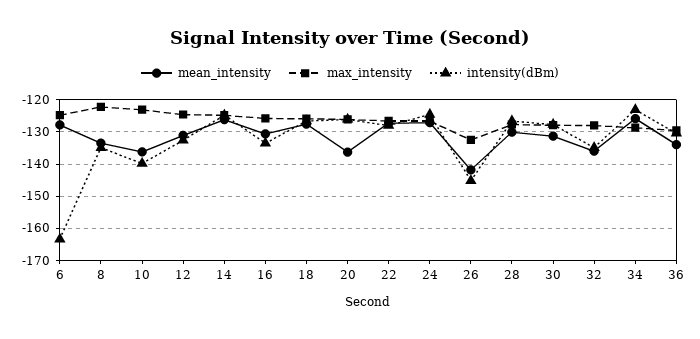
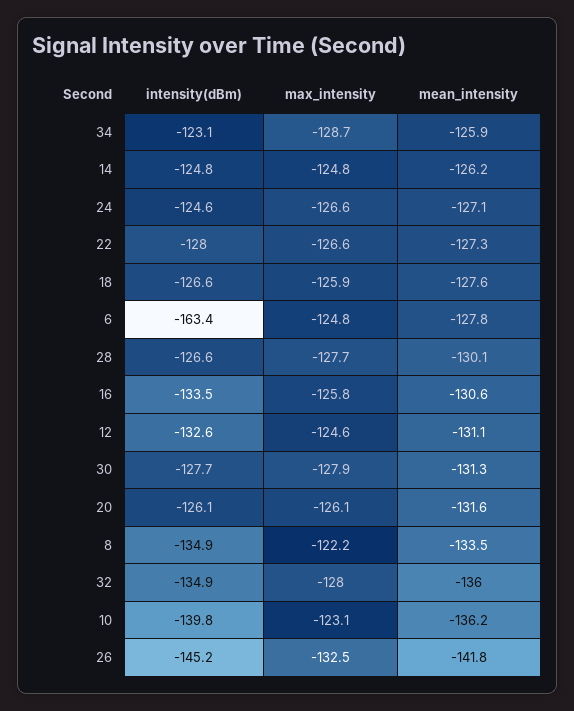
  {
    "mean_intensity": {
      "6": -127.8,
      "8": -133.5,
      "10": -136.2,
      "12": -131.1,
      "14": -126.2,
      "16": -130.6,
      "18": -127.6,
-     "20": -136,
+     "20": -131.6,
      "22": -127.3,
      "24": -127.1,
      "26": -141.8,
      "28": -130.1,
      "30": -131.3,
      "32": -136,
-     "34": -125.9,
+     "34": -125.9
-     "36": -134
    },
    "max_intensity": {
      "6": -124.8,
      "8": -122.2,
      "10": -123.1,
      "12": -124.6,
      "14": -124.8,
      "16": -125.8,
      "18": -125.9,
      "20": -126.1,
      "22": -126.6,
      "24": -126.6,
      "26": -132.5,
      "28": -127.7,
      "30": -127.9,
      "32": -128,
-     "34": -128.7,
+     "34": -128.7
-     "36": -130
    },
    "intensity(dBm)": {
      "6": -163.4,
      "8": -134.9,
      "10": -139.8,
      "12": -132.6,
      "14": -124.8,
      "16": -133.5,
      "18": -126.6,
      "20": -126.1,
      "22": -128,
      "24": -124.6,
      "26": -145.2,
      "28": -126.6,
      "30": -127.7,
      "32": -134.9,
-     "34": -123.1,
+     "34": -123.1
-     "36": -130
    }
  }

